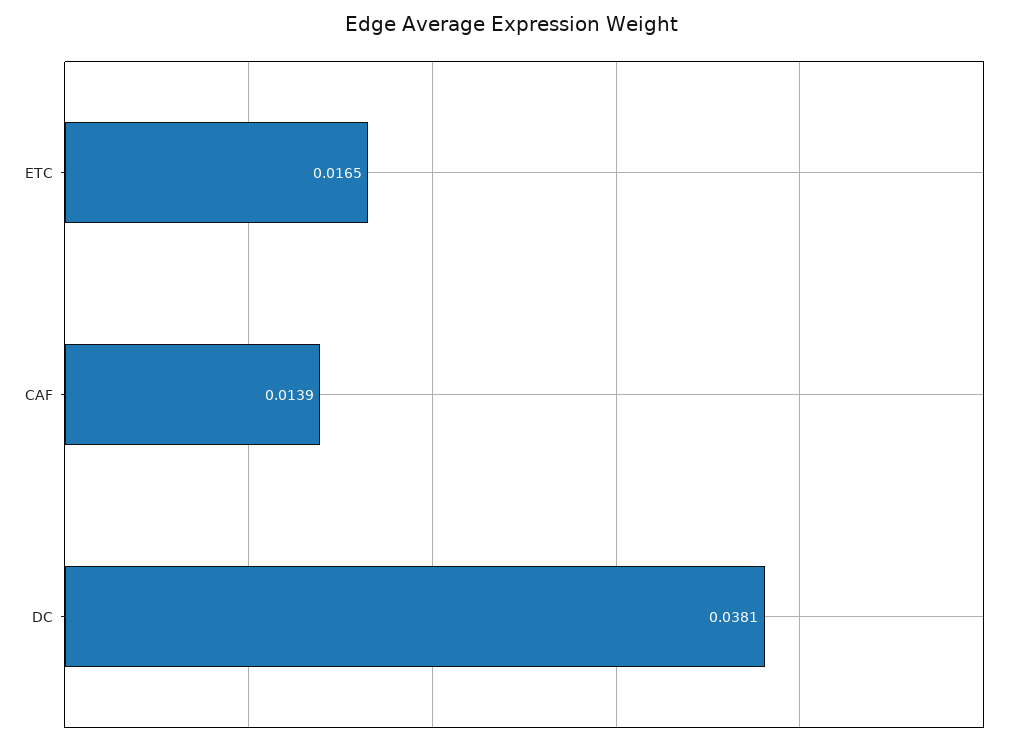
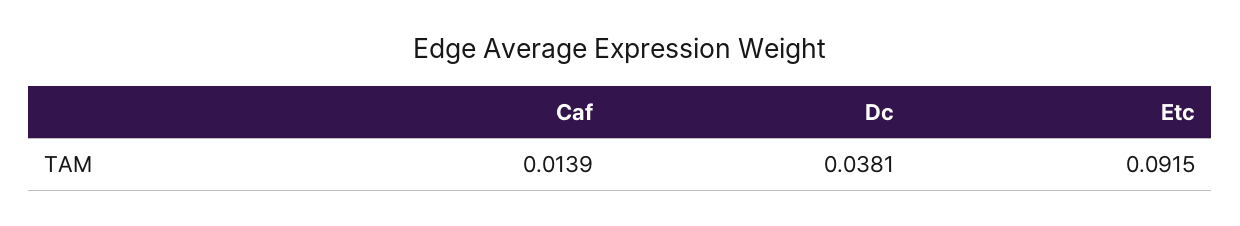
  {
-   "ETC": 0.0165,
+   "ETC": 0.0915,
    "CAF": 0.0139,
    "DC": 0.0381
  }

